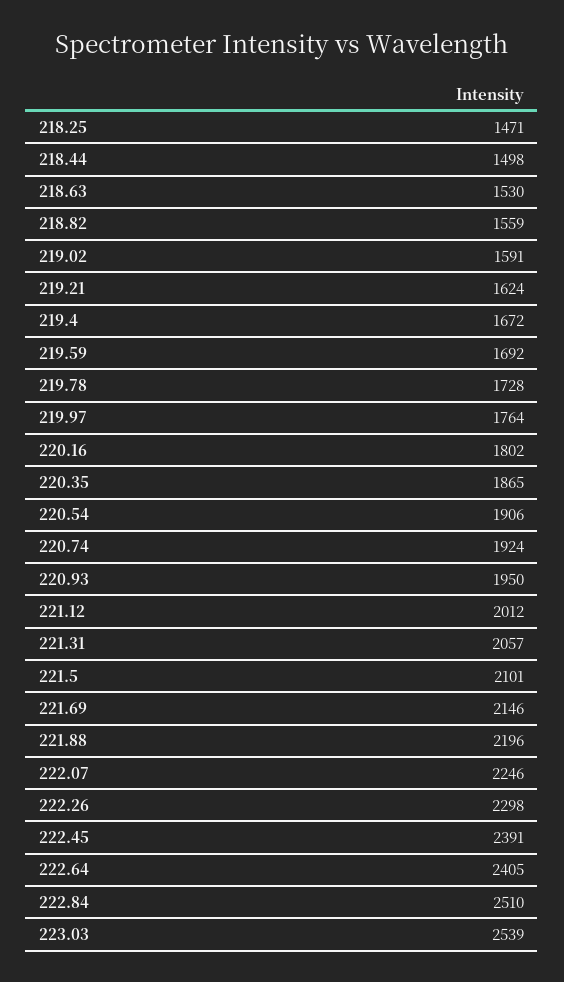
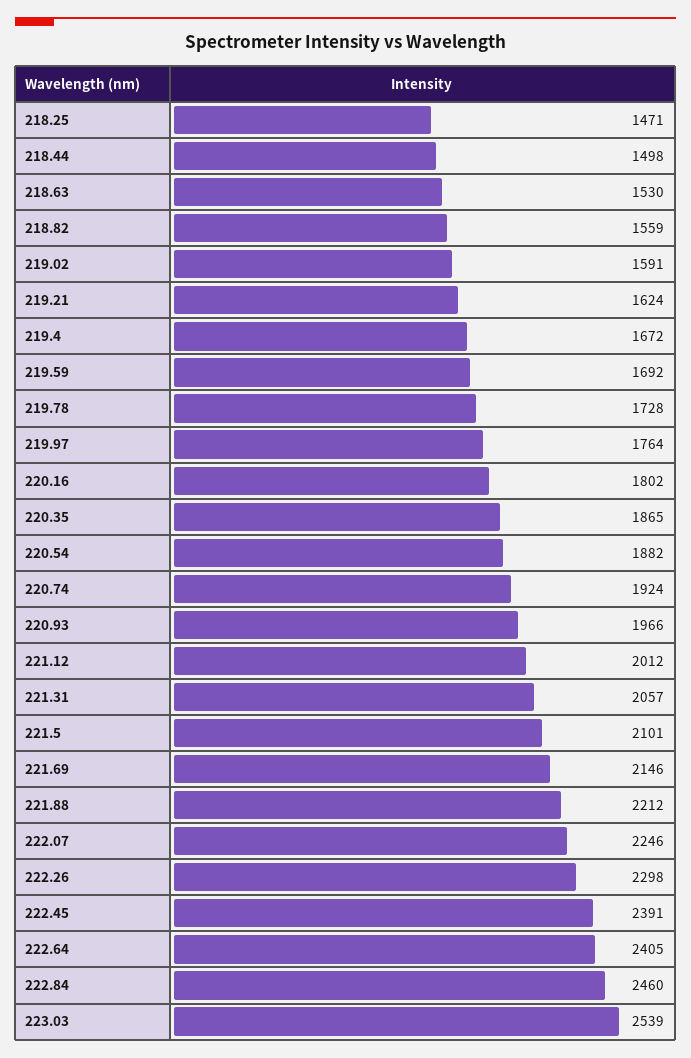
  {
    "218.25": 1471,
    "218.44": 1498,
    "218.63": 1530,
    "218.82": 1559,
    "219.02": 1591,
    "219.21": 1624,
    "219.4": 1672,
    "219.59": 1692,
    "219.78": 1728,
    "219.97": 1764,
    "220.16": 1802,
    "220.35": 1865,
-   "220.54": 1906,
+   "220.54": 1882,
    "220.74": 1924,
-   "220.93": 1950,
+   "220.93": 1966,
    "221.12": 2012,
    "221.31": 2057,
    "221.5": 2101,
    "221.69": 2146,
-   "221.88": 2196,
+   "221.88": 2212,
    "222.07": 2246,
    "222.26": 2298,
    "222.45": 2391,
    "222.64": 2405,
-   "222.84": 2510,
+   "222.84": 2460,
    "223.03": 2539
  }

